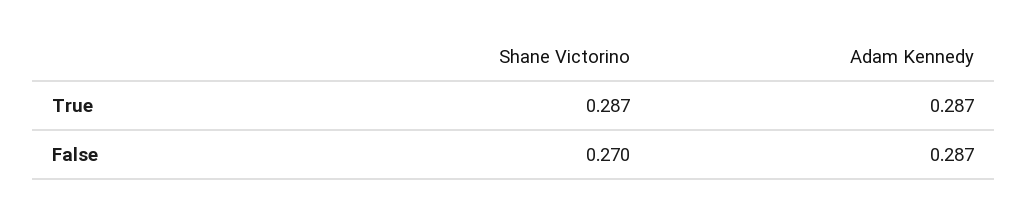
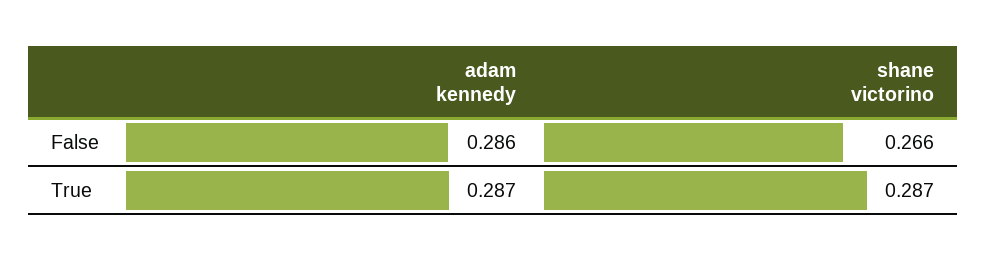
  {
    "Shane Victorino": {
      "True": 0.287,
-     "False": 0.27
+     "False": 0.266
    },
    "Adam Kennedy": {
      "True": 0.287,
-     "False": 0.287
+     "False": 0.286
    }
  }

